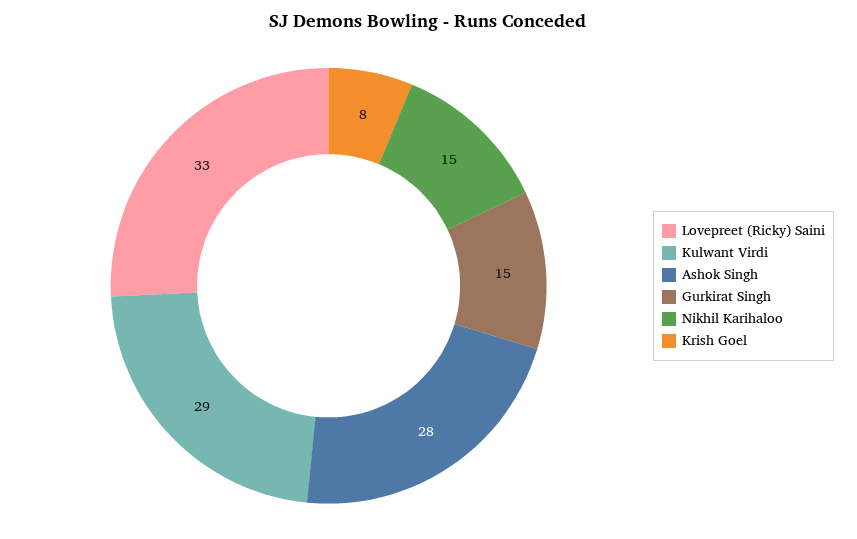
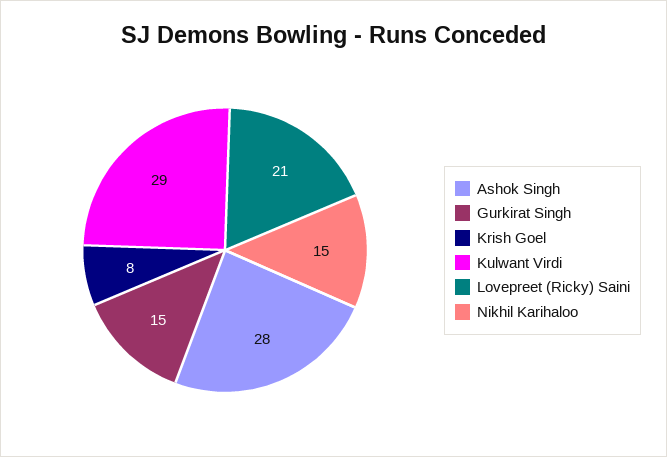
  {
-   "Lovepreet (Ricky) Saini": 33,
+   "Lovepreet (Ricky) Saini": 21,
    "Kulwant Virdi": 29,
    "Ashok Singh": 28,
    "Gurkirat Singh": 15,
    "Nikhil Karihaloo": 15,
    "Krish Goel": 8
  }

